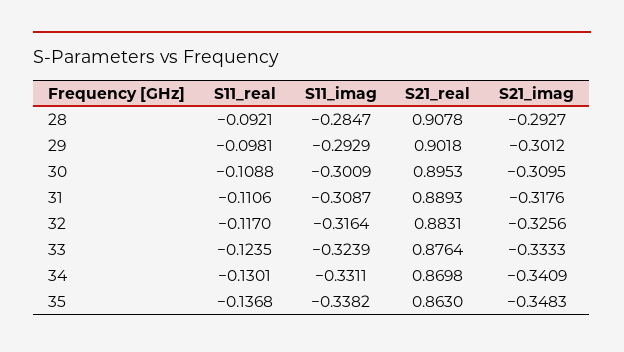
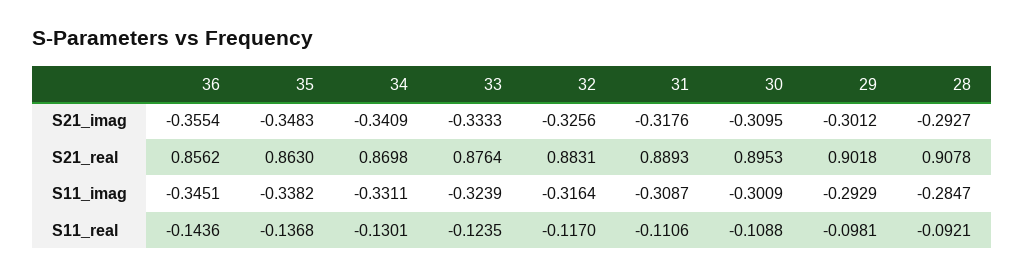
  {
    "S11_real": {
      "28": -0.0921,
      "29": -0.0981,
      "30": -0.1088,
      "31": -0.1106,
      "32": -0.117,
      "33": -0.1235,
      "34": -0.1301,
-     "35": -0.1368
+     "35": -0.1368,
+     "36": -0.1436
    },
    "S11_imag": {
      "28": -0.2847,
      "29": -0.2929,
      "30": -0.3009,
      "31": -0.3087,
      "32": -0.3164,
      "33": -0.3239,
      "34": -0.3311,
-     "35": -0.3382
+     "35": -0.3382,
+     "36": -0.3451
    },
    "S21_real": {
      "28": 0.9078,
      "29": 0.9018,
      "30": 0.8953,
      "31": 0.8893,
      "32": 0.8831,
      "33": 0.8764,
      "34": 0.8698,
-     "35": 0.863
+     "35": 0.863,
+     "36": 0.8562
    },
    "S21_imag": {
      "28": -0.2927,
      "29": -0.3012,
      "30": -0.3095,
      "31": -0.3176,
      "32": -0.3256,
      "33": -0.3333,
      "34": -0.3409,
-     "35": -0.3483
+     "35": -0.3483,
+     "36": -0.3554
    }
  }

